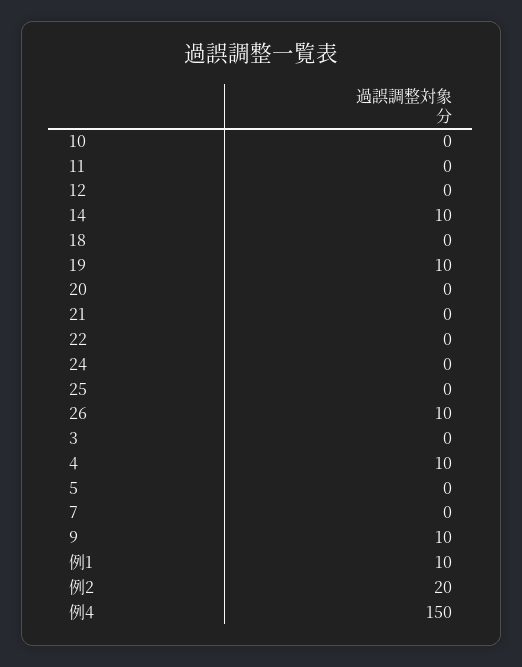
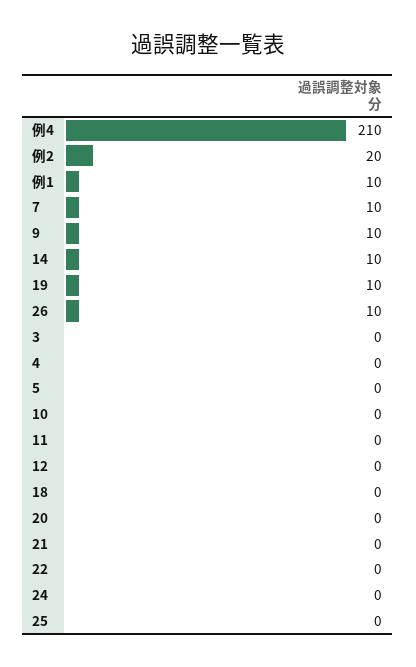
  {
    "10": 0,
    "11": 0,
    "12": 0,
    "14": 10,
    "18": 0,
    "19": 10,
    "20": 0,
    "21": 0,
    "22": 0,
    "24": 0,
    "25": 0,
    "26": 10,
    "3": 0,
-   "4": 10,
+   "4": 0,
    "5": 0,
-   "7": 0,
+   "7": 10,
    "9": 10,
    "例1": 10,
    "例2": 20,
-   "例4": 150
+   "例4": 210
  }

